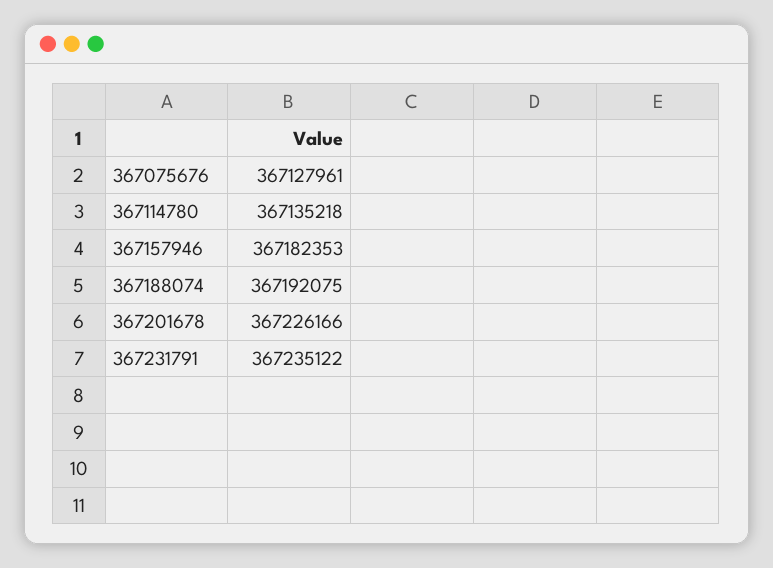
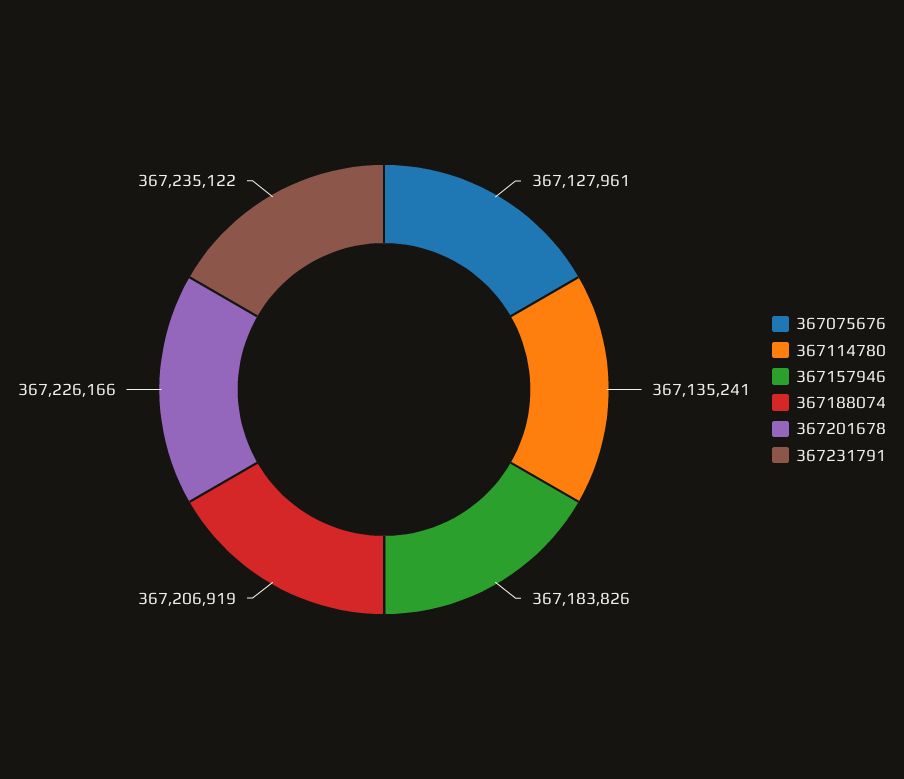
  {
    "367075676": 367127961,
-   "367114780": 367135218,
+   "367114780": 367135241,
-   "367157946": 367182353,
+   "367157946": 367183826,
-   "367188074": 367192075,
+   "367188074": 367206919,
    "367201678": 367226166,
    "367231791": 367235122
  }

